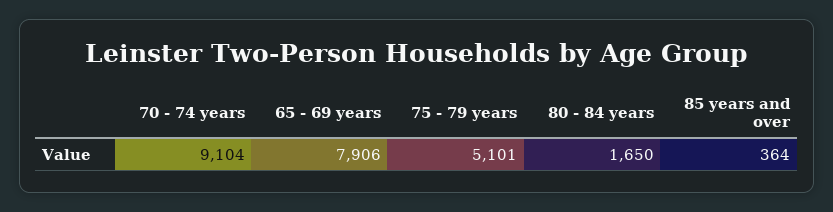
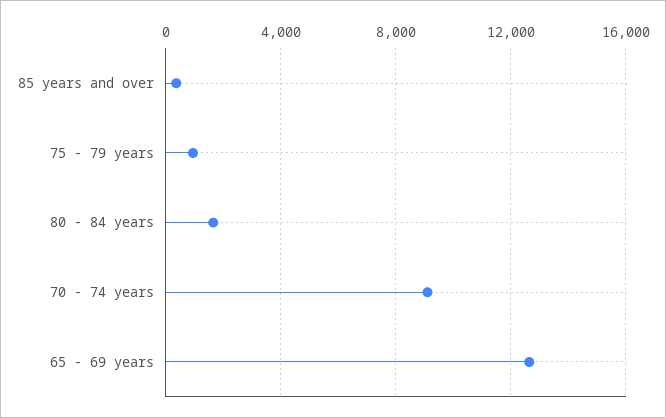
  {
    "70 - 74 years": 9104,
-   "65 - 69 years": 7906,
+   "65 - 69 years": 12500,
-   "75 - 79 years": 5101,
+   "75 - 79 years": 1000,
    "80 - 84 years": 1650,
    "85 years and over": 364
  }

